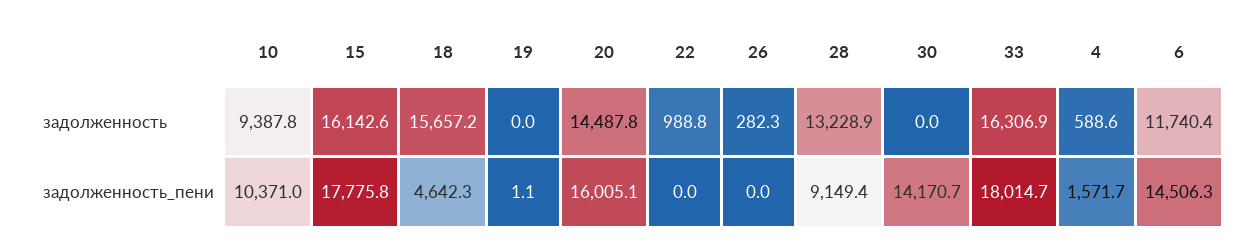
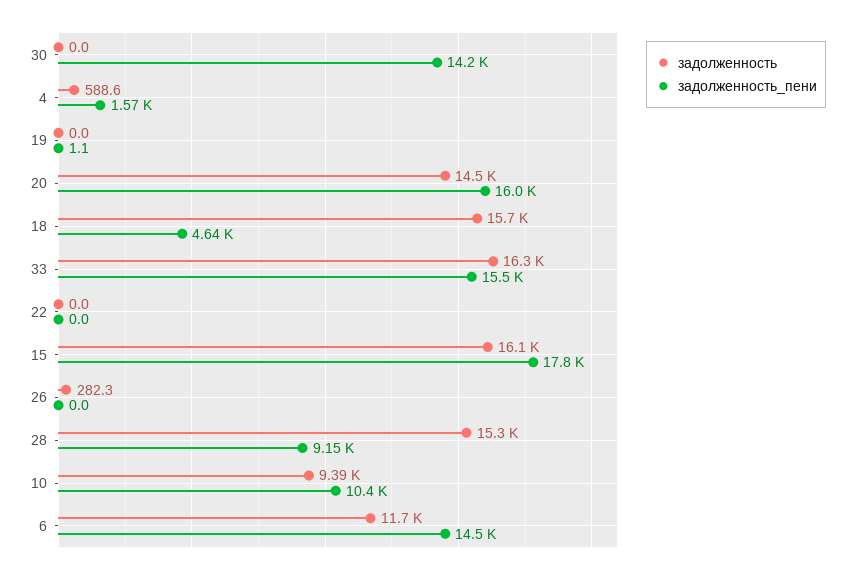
  {
    "задолженность": {
      "10": 9387.8,
      "15": 16142.6,
      "18": 15657.2,
      "19": 0,
      "20": 14487.8,
-     "22": 988.8,
+     "22": 0,
      "26": 282.3,
-     "28": 13228.9,
+     "28": 15300,
      "30": 0,
      "33": 16306.9,
      "4": 588.6,
      "6": 11740.4
    },
    "задолженность_пени": {
      "10": 10371,
      "15": 17775.8,
      "18": 4642.3,
      "19": 1.1,
      "20": 16005.1,
      "22": 0,
      "26": 0,
      "28": 9149.4,
      "30": 14170.7,
-     "33": 18014.7,
+     "33": 15500,
      "4": 1571.7,
      "6": 14506.3
    }
  }

